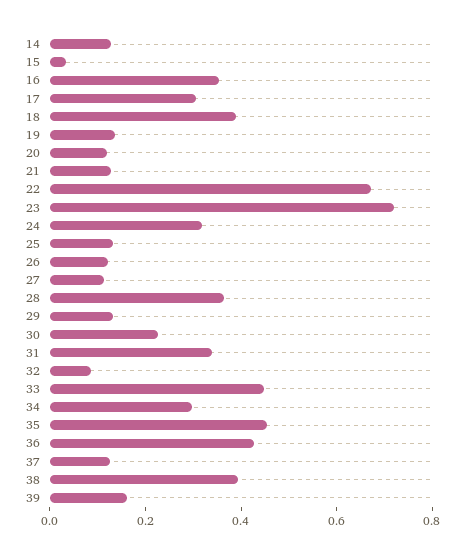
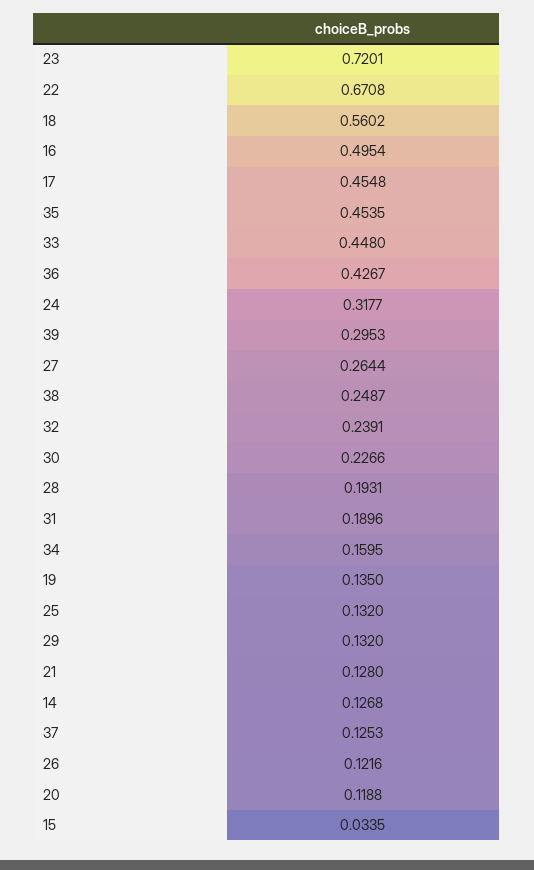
  {
    "14": 0.1268,
    "15": 0.0335,
-   "16": 0.35,
+   "16": 0.4954,
-   "17": 0.3,
+   "17": 0.4548,
-   "18": 0.4,
+   "18": 0.5602,
    "19": 0.135,
    "20": 0.1188,
    "21": 0.128,
    "22": 0.6708,
    "23": 0.7201,
    "24": 0.3177,
    "25": 0.132,
    "26": 0.1216,
-   "27": 0.1,
+   "27": 0.2644,
-   "28": 0.35,
+   "28": 0.1931,
    "29": 0.132,
    "30": 0.2266,
-   "31": 0.35,
+   "31": 0.1896,
-   "32": 0.1,
+   "32": 0.2391,
    "33": 0.448,
-   "34": 0.3,
+   "34": 0.1595,
    "35": 0.4535,
    "36": 0.4267,
    "37": 0.1253,
-   "38": 0.4,
+   "38": 0.2487,
-   "39": 0.15
+   "39": 0.2953
  }

